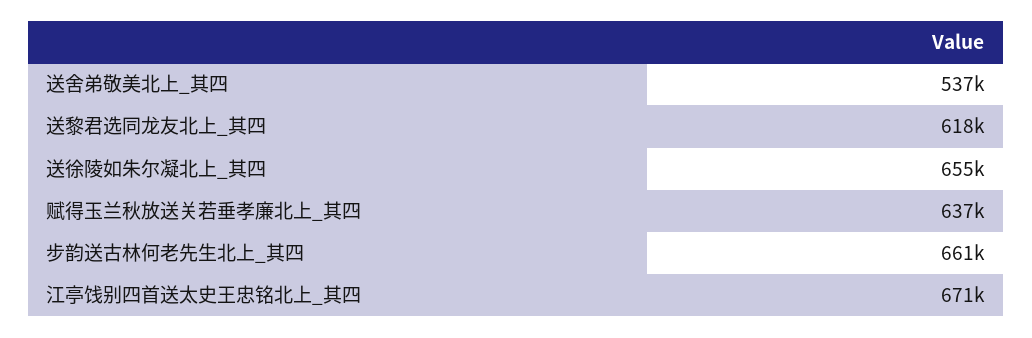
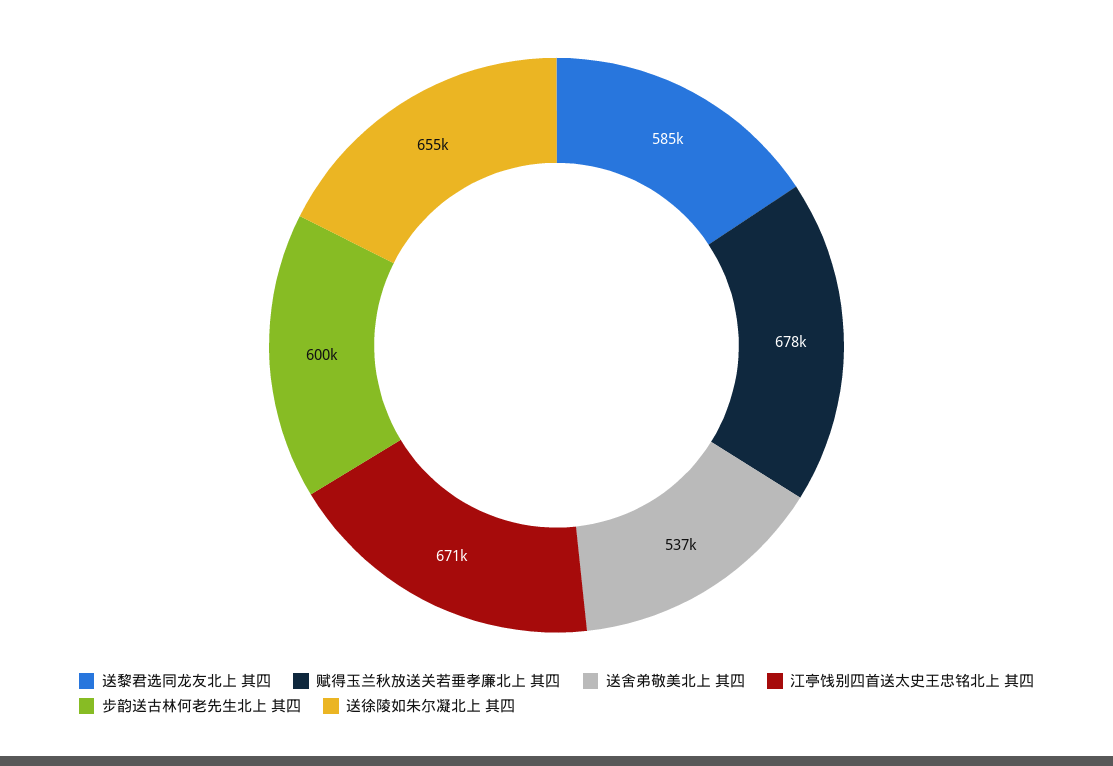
  {
    "送舍弟敬美北上_其四": 537000,
-   "送黎君选同龙友北上_其四": 618000,
+   "送黎君选同龙友北上_其四": 585000,
    "送徐陵如朱尔凝北上_其四": 655000,
-   "赋得玉兰秋放送关若垂孝廉北上_其四": 637000,
+   "赋得玉兰秋放送关若垂孝廉北上_其四": 678000,
-   "步韵送古林何老先生北上_其四": 661000,
+   "步韵送古林何老先生北上_其四": 600000,
    "江亭饯别四首送太史王忠铭北上_其四": 671000
  }

